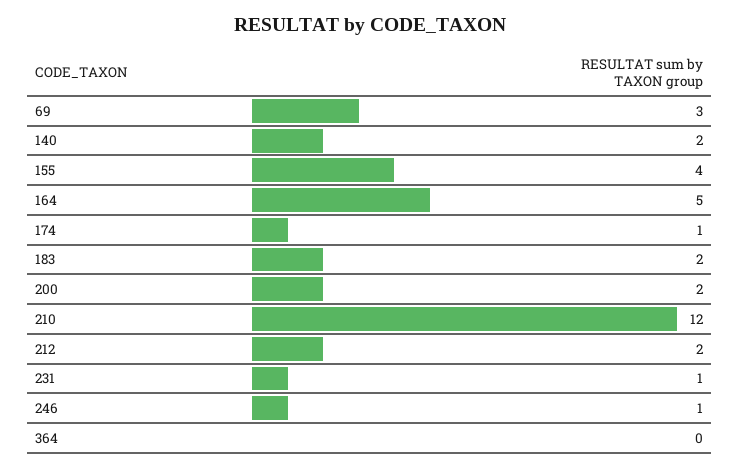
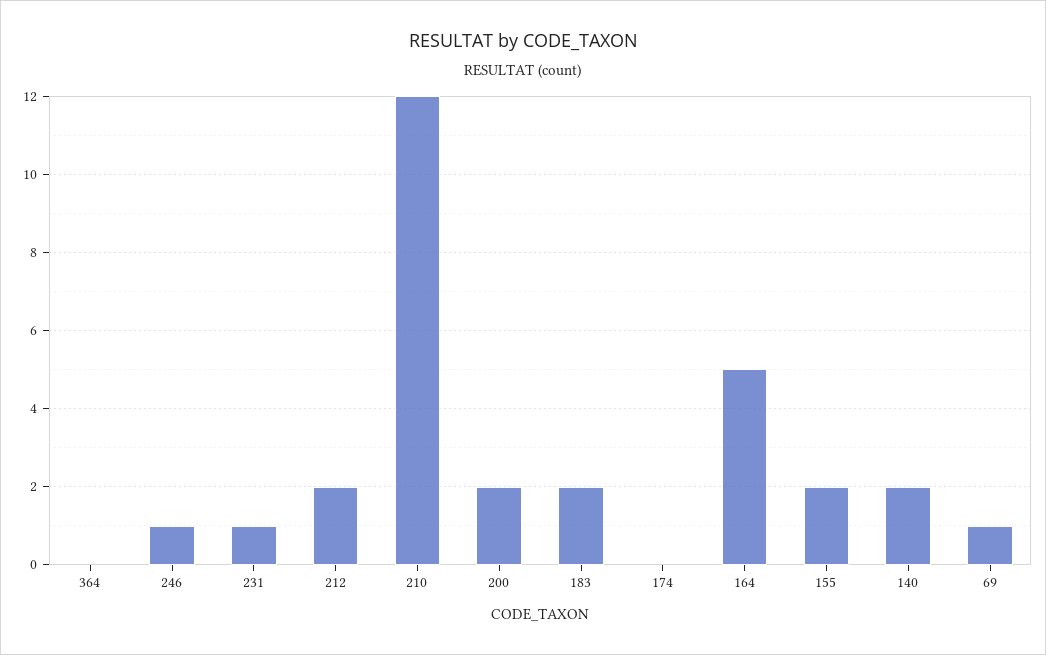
  {
-   "69": 3,
+   "69": 1,
    "140": 2,
-   "155": 4,
+   "155": 2,
    "164": 5,
-   "174": 1,
+   "174": 0,
    "183": 2,
    "200": 2,
    "210": 12,
    "212": 2,
    "231": 1,
    "246": 1,
    "364": 0
  }

